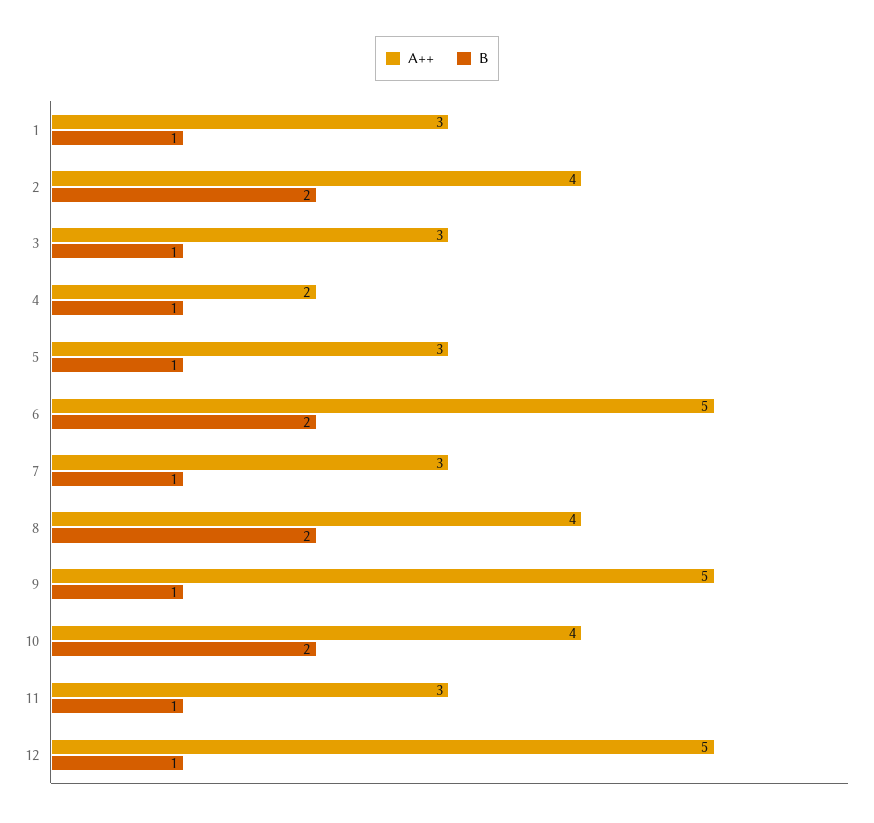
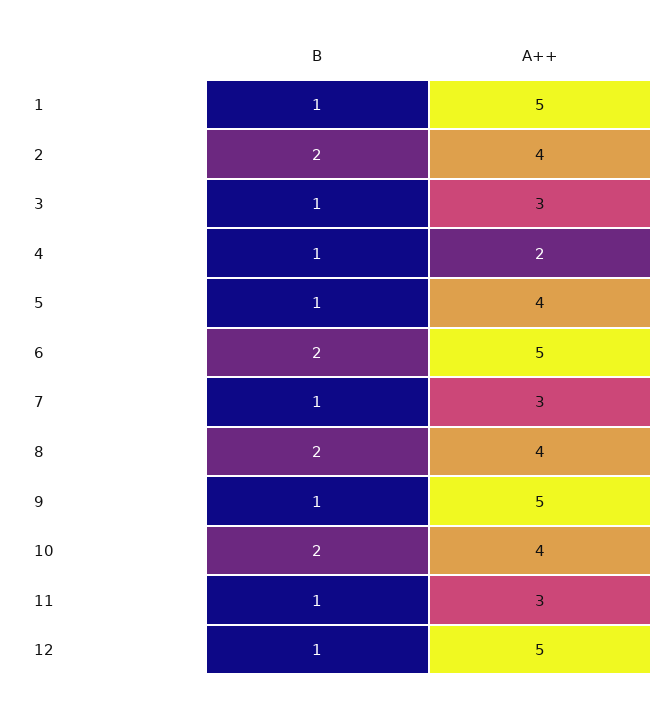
  {
    "A++": {
-     "1": 3,
+     "1": 5,
      "2": 4,
      "3": 3,
      "4": 2,
-     "5": 3,
+     "5": 4,
      "6": 5,
      "7": 3,
      "8": 4,
      "9": 5,
      "10": 4,
      "11": 3,
      "12": 5
    },
    "B": {
      "1": 1,
      "2": 2,
      "3": 1,
      "4": 1,
      "5": 1,
      "6": 2,
      "7": 1,
      "8": 2,
      "9": 1,
      "10": 2,
      "11": 1,
      "12": 1
    }
  }

